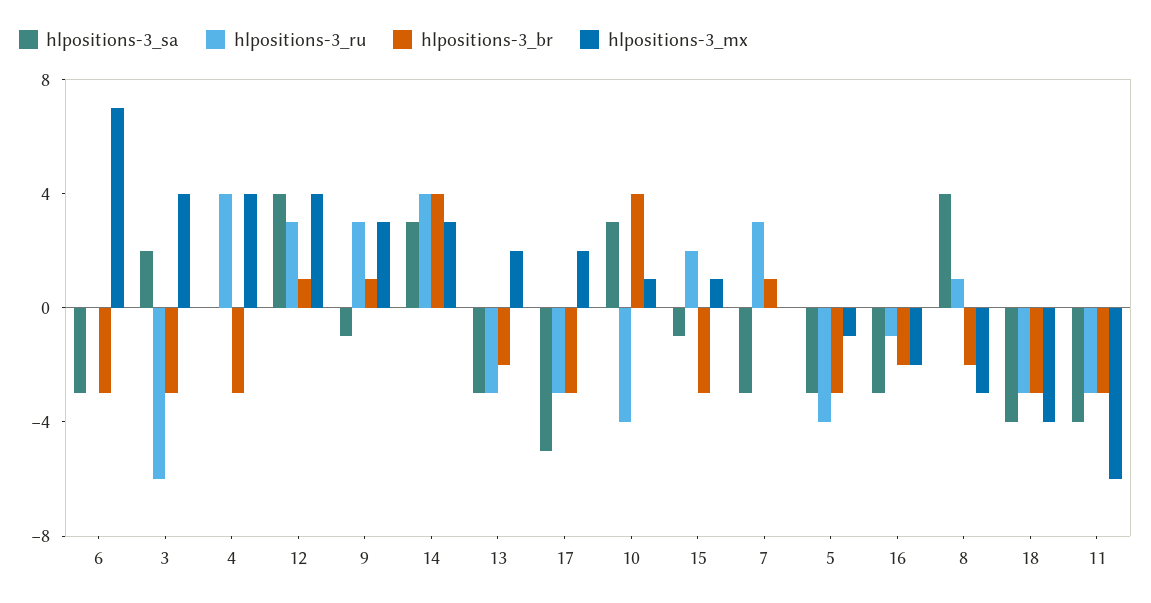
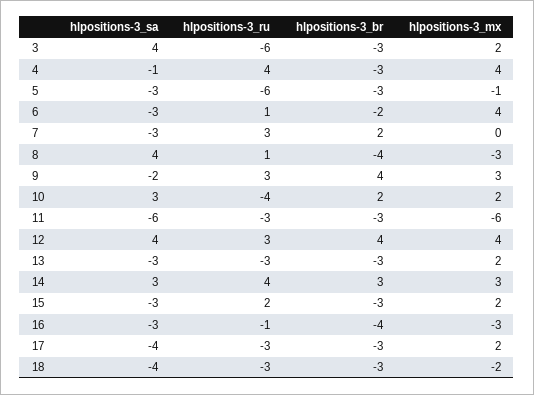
  {
    "hlpositions-3_sa": {
      "6": -3,
-     "3": 2,
+     "3": 4,
-     "4": 0,
+     "4": -1,
      "12": 4,
-     "9": -1,
+     "9": -2,
      "14": 3,
      "13": -3,
-     "17": -5,
+     "17": -4,
      "10": 3,
-     "15": -1,
+     "15": -3,
      "7": -3,
      "5": -3,
      "16": -3,
      "8": 4,
      "18": -4,
-     "11": -4
+     "11": -6
    },
    "hlpositions-3_ru": {
-     "6": 0,
+     "6": 1,
      "3": -6,
      "4": 4,
      "12": 3,
      "9": 3,
      "14": 4,
      "13": -3,
      "17": -3,
      "10": -4,
      "15": 2,
      "7": 3,
-     "5": -4,
+     "5": -6,
      "16": -1,
      "8": 1,
      "18": -3,
      "11": -3
    },
    "hlpositions-3_br": {
-     "6": -3,
+     "6": -2,
      "3": -3,
      "4": -3,
-     "12": 1,
+     "12": 4,
-     "9": 1,
+     "9": 4,
-     "14": 4,
+     "14": 3,
-     "13": -2,
+     "13": -3,
      "17": -3,
-     "10": 4,
+     "10": 2,
      "15": -3,
-     "7": 1,
+     "7": 2,
      "5": -3,
-     "16": -2,
+     "16": -4,
-     "8": -2,
+     "8": -4,
      "18": -3,
      "11": -3
    },
    "hlpositions-3_mx": {
-     "6": 7,
+     "6": 4,
-     "3": 4,
+     "3": 2,
      "4": 4,
      "12": 4,
      "9": 3,
      "14": 3,
      "13": 2,
      "17": 2,
-     "10": 1,
+     "10": 2,
-     "15": 1,
+     "15": 2,
      "7": 0,
      "5": -1,
-     "16": -2,
+     "16": -3,
      "8": -3,
-     "18": -4,
+     "18": -2,
      "11": -6
    }
  }

